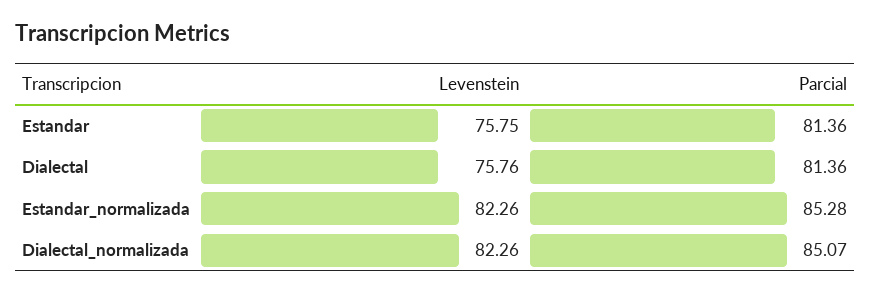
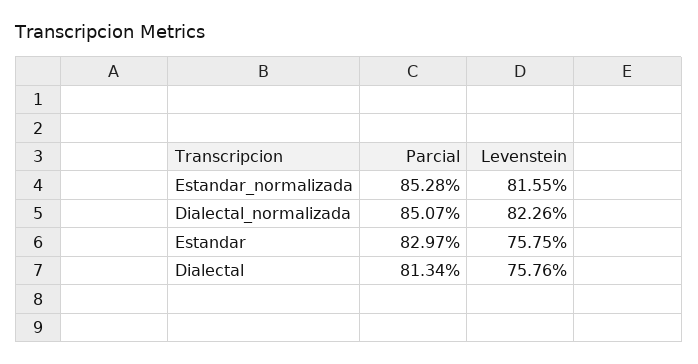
  {
    "Levenstein": {
      "Estandar": 75.75,
      "Dialectal": 75.76,
-     "Estandar_normalizada": 82.26,
+     "Estandar_normalizada": 81.55,
      "Dialectal_normalizada": 82.26
    },
    "Parcial": {
-     "Estandar": 81.36,
+     "Estandar": 82.97,
-     "Dialectal": 81.36,
+     "Dialectal": 81.34,
      "Estandar_normalizada": 85.28,
      "Dialectal_normalizada": 85.07
    }
  }

